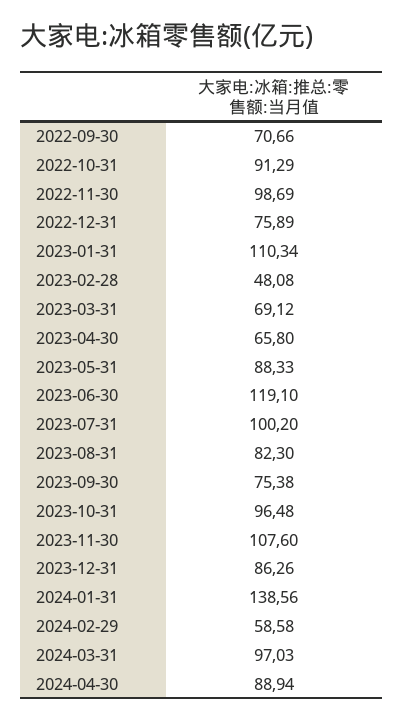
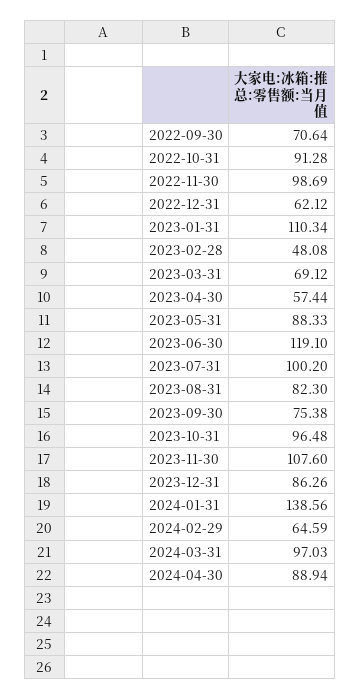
  {
-   "2022-09-30": 70.66,
+   "2022-09-30": 70.64,
-   "2022-10-31": 91.29,
+   "2022-10-31": 91.28,
    "2022-11-30": 98.69,
-   "2022-12-31": 75.89,
+   "2022-12-31": 62.12,
    "2023-01-31": 110.34,
    "2023-02-28": 48.08,
    "2023-03-31": 69.12,
-   "2023-04-30": 65.8,
+   "2023-04-30": 57.44,
    "2023-05-31": 88.33,
    "2023-06-30": 119.1,
    "2023-07-31": 100.2,
    "2023-08-31": 82.3,
    "2023-09-30": 75.38,
    "2023-10-31": 96.48,
    "2023-11-30": 107.6,
    "2023-12-31": 86.26,
    "2024-01-31": 138.56,
-   "2024-02-29": 58.58,
+   "2024-02-29": 64.59,
    "2024-03-31": 97.03,
    "2024-04-30": 88.94
  }

